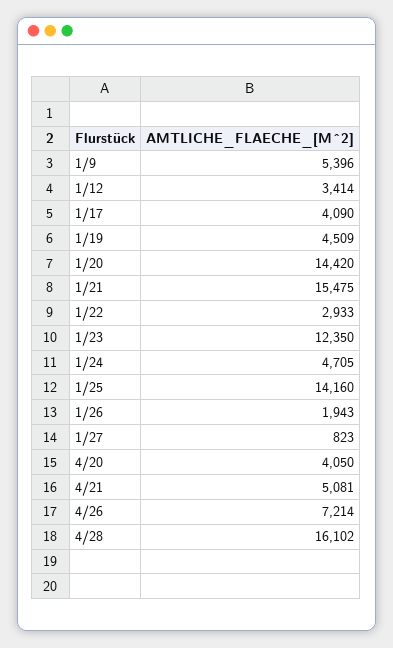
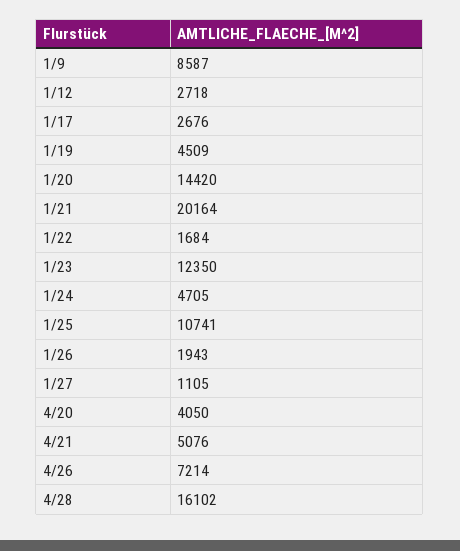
  {
-   "1/9": 5396,
+   "1/9": 8587,
-   "1/12": 3414,
+   "1/12": 2718,
-   "1/17": 4090,
+   "1/17": 2676,
    "1/19": 4509,
    "1/20": 14420,
-   "1/21": 15475,
+   "1/21": 20164,
-   "1/22": 2933,
+   "1/22": 1684,
    "1/23": 12350,
    "1/24": 4705,
-   "1/25": 14160,
+   "1/25": 10741,
    "1/26": 1943,
-   "1/27": 823,
+   "1/27": 1105,
    "4/20": 4050,
-   "4/21": 5081,
+   "4/21": 5076,
    "4/26": 7214,
    "4/28": 16102
  }

